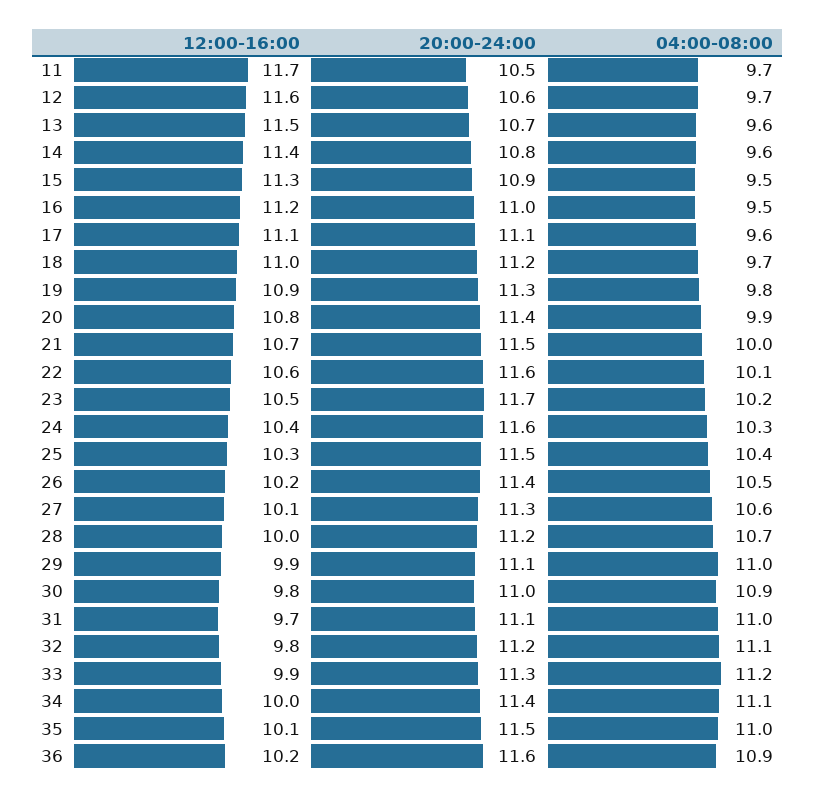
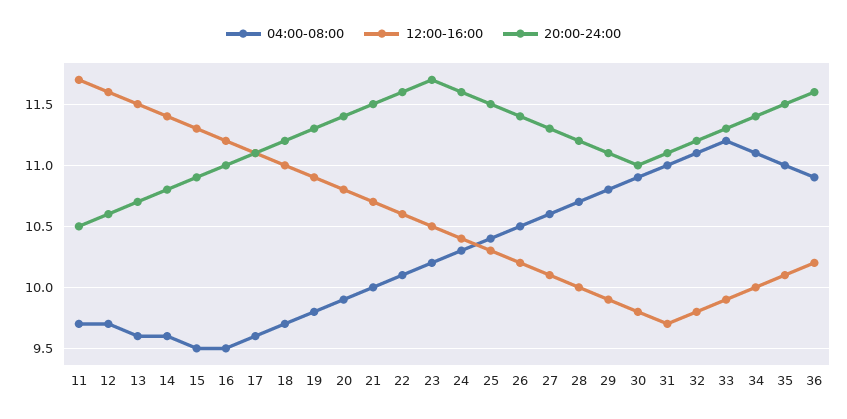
  {
    "12:00-16:00": {
      "11": 11.7,
      "12": 11.6,
      "13": 11.5,
      "14": 11.4,
      "15": 11.3,
      "16": 11.2,
      "17": 11.1,
      "18": 11,
      "19": 10.9,
      "20": 10.8,
      "21": 10.7,
      "22": 10.6,
      "23": 10.5,
      "24": 10.4,
      "25": 10.3,
      "26": 10.2,
      "27": 10.1,
      "28": 10,
      "29": 9.9,
      "30": 9.8,
      "31": 9.7,
      "32": 9.8,
      "33": 9.9,
      "34": 10,
      "35": 10.1,
      "36": 10.2
    },
    "20:00-24:00": {
      "11": 10.5,
      "12": 10.6,
      "13": 10.7,
      "14": 10.8,
      "15": 10.9,
      "16": 11,
      "17": 11.1,
      "18": 11.2,
      "19": 11.3,
      "20": 11.4,
      "21": 11.5,
      "22": 11.6,
      "23": 11.7,
      "24": 11.6,
      "25": 11.5,
      "26": 11.4,
      "27": 11.3,
      "28": 11.2,
      "29": 11.1,
      "30": 11,
      "31": 11.1,
      "32": 11.2,
      "33": 11.3,
      "34": 11.4,
      "35": 11.5,
      "36": 11.6
    },
    "04:00-08:00": {
      "11": 9.7,
      "12": 9.7,
      "13": 9.6,
      "14": 9.6,
      "15": 9.5,
      "16": 9.5,
      "17": 9.6,
      "18": 9.7,
      "19": 9.8,
      "20": 9.9,
      "21": 10,
      "22": 10.1,
      "23": 10.2,
      "24": 10.3,
      "25": 10.4,
      "26": 10.5,
      "27": 10.6,
      "28": 10.7,
-     "29": 11,
+     "29": 10.8,
      "30": 10.9,
      "31": 11,
      "32": 11.1,
      "33": 11.2,
      "34": 11.1,
      "35": 11,
      "36": 10.9
    }
  }

